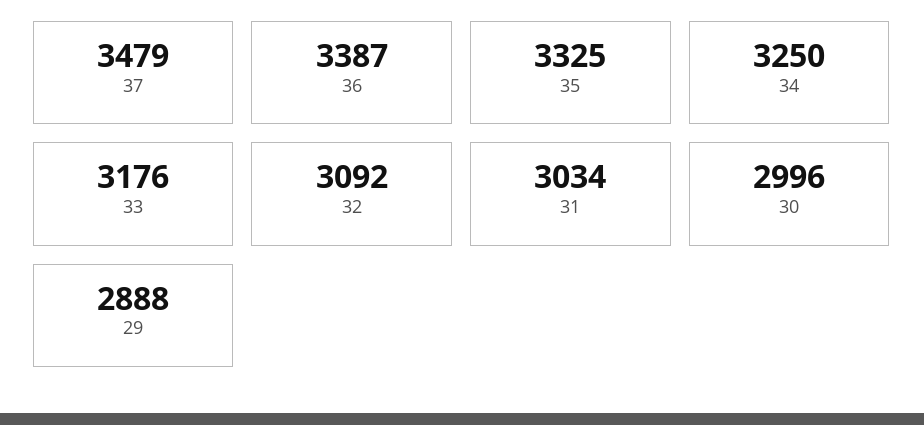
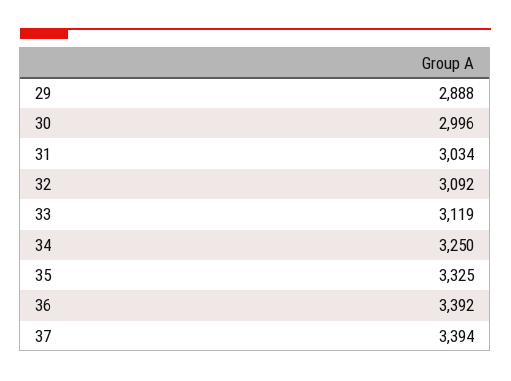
  {
-   "37": 3479,
+   "37": 3394,
-   "36": 3387,
+   "36": 3392,
    "35": 3325,
    "34": 3250,
-   "33": 3176,
+   "33": 3119,
    "32": 3092,
    "31": 3034,
    "30": 2996,
    "29": 2888
  }

